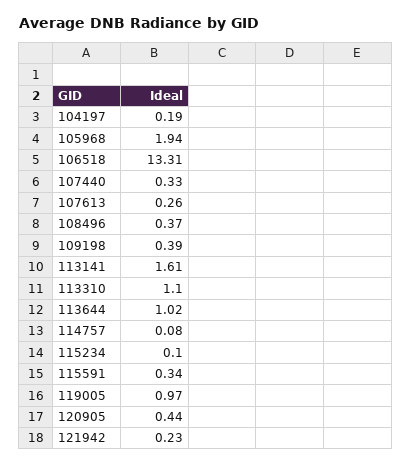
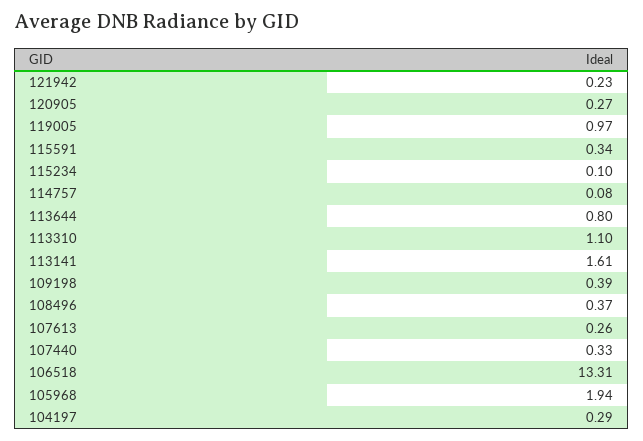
  {
-   "104197": 0.19,
+   "104197": 0.29,
    "105968": 1.94,
    "106518": 13.31,
    "107440": 0.33,
    "107613": 0.26,
    "108496": 0.37,
    "109198": 0.39,
    "113141": 1.61,
    "113310": 1.1,
-   "113644": 1.02,
+   "113644": 0.8,
    "114757": 0.08,
    "115234": 0.1,
    "115591": 0.34,
    "119005": 0.97,
-   "120905": 0.44,
+   "120905": 0.27,
    "121942": 0.23
  }

